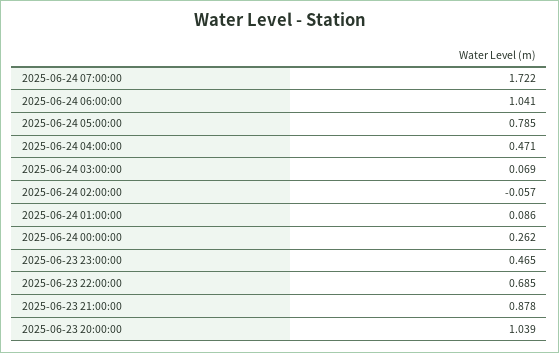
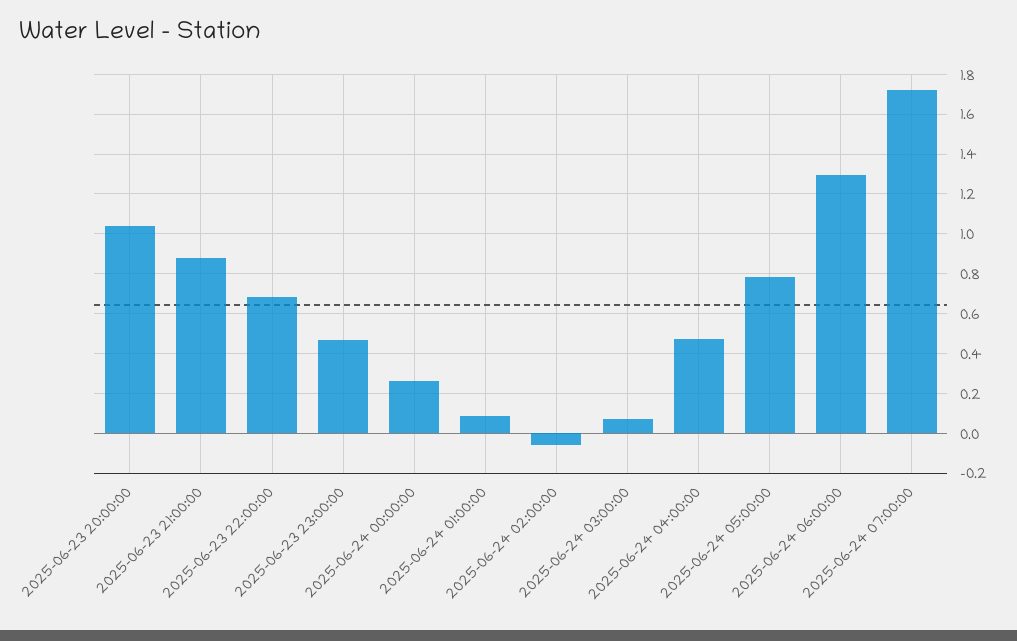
  {
    "2025-06-24 07:00:00": 1.722,
-   "2025-06-24 06:00:00": 1.041,
+   "2025-06-24 06:00:00": 1.3,
    "2025-06-24 05:00:00": 0.785,
    "2025-06-24 04:00:00": 0.471,
    "2025-06-24 03:00:00": 0.069,
    "2025-06-24 02:00:00": -0.057,
    "2025-06-24 01:00:00": 0.086,
    "2025-06-24 00:00:00": 0.262,
    "2025-06-23 23:00:00": 0.465,
    "2025-06-23 22:00:00": 0.685,
    "2025-06-23 21:00:00": 0.878,
    "2025-06-23 20:00:00": 1.039
  }

